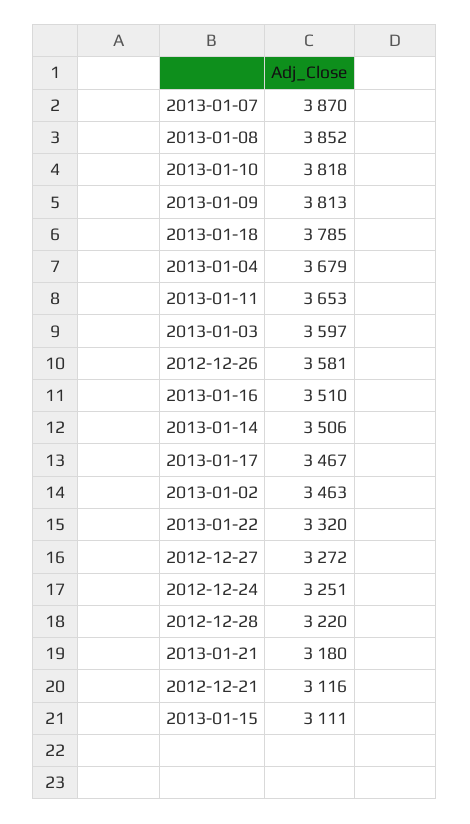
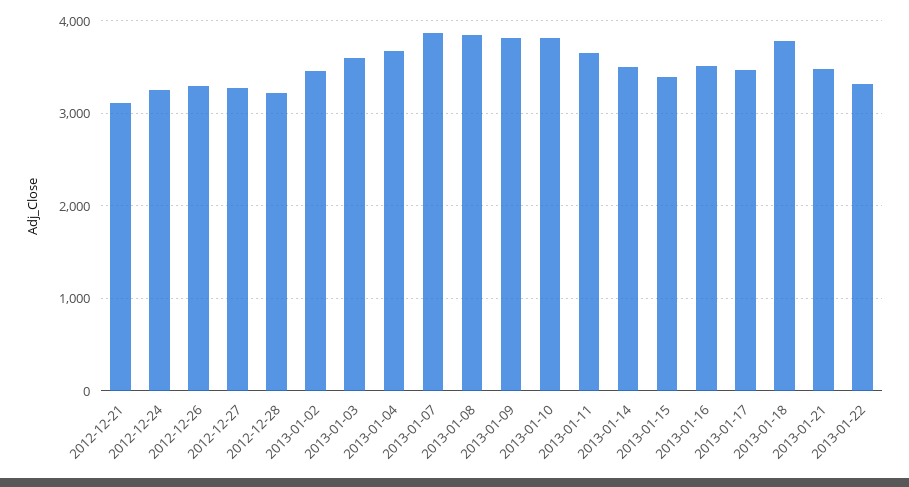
  {
    "2013-01-07": 3870,
    "2013-01-08": 3852,
    "2013-01-10": 3818,
    "2013-01-09": 3813,
    "2013-01-18": 3785,
    "2013-01-04": 3679,
    "2013-01-11": 3653,
    "2013-01-03": 3597,
-   "2012-12-26": 3581,
+   "2012-12-26": 3300,
    "2013-01-16": 3510,
    "2013-01-14": 3506,
    "2013-01-17": 3467,
    "2013-01-02": 3463,
    "2013-01-22": 3320,
    "2012-12-27": 3272,
    "2012-12-24": 3251,
    "2012-12-28": 3220,
-   "2013-01-21": 3180,
+   "2013-01-21": 3500,
    "2012-12-21": 3116,
-   "2013-01-15": 3111
+   "2013-01-15": 3400
  }

